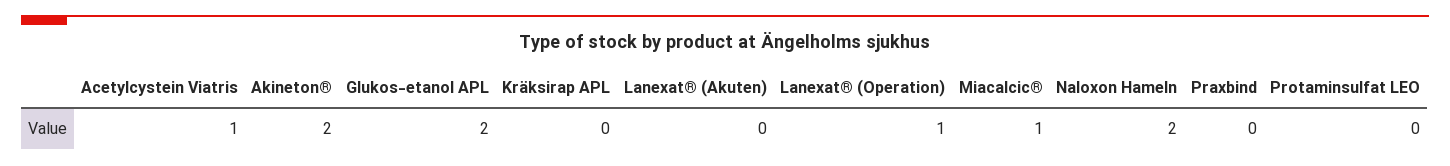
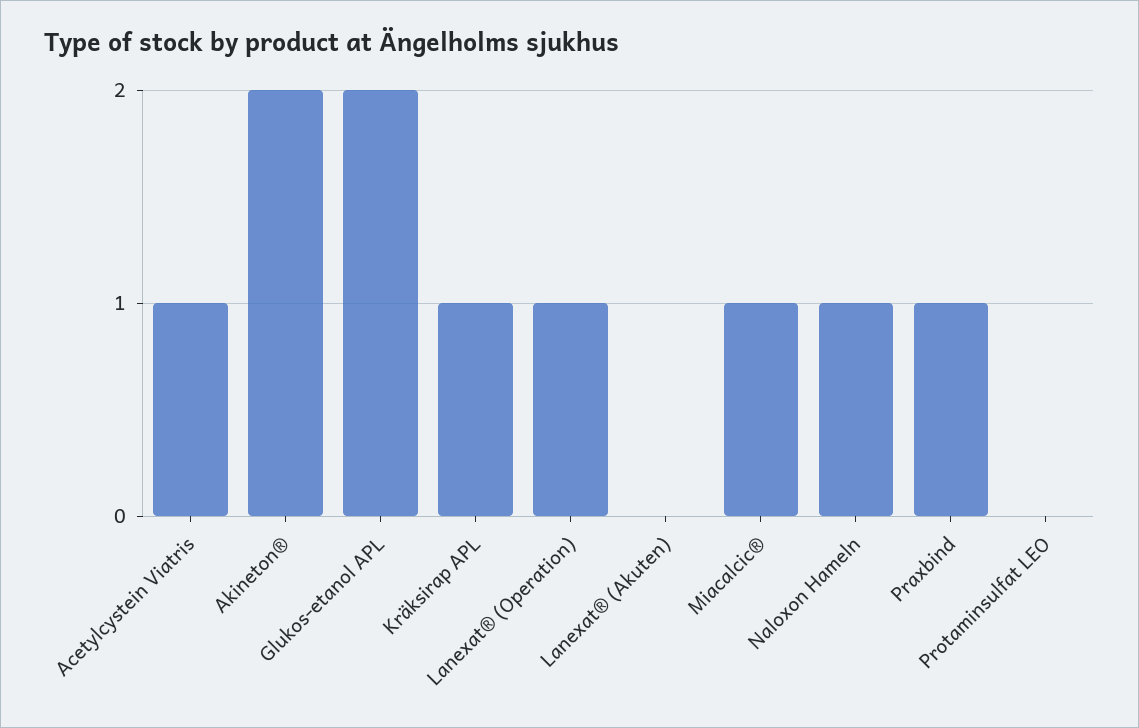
  {
    "Acetylcystein Viatris": 1,
    "Akineton®": 2,
    "Glukos-etanol APL": 2,
-   "Kräksirap APL": 0,
+   "Kräksirap APL": 1,
    "Lanexat® (Akuten)": 0,
    "Lanexat® (Operation)": 1,
    "Miacalcic®": 1,
-   "Naloxon Hameln": 2,
+   "Naloxon Hameln": 1,
-   "Praxbind": 0,
+   "Praxbind": 1,
    "Protaminsulfat LEO": 0
  }

